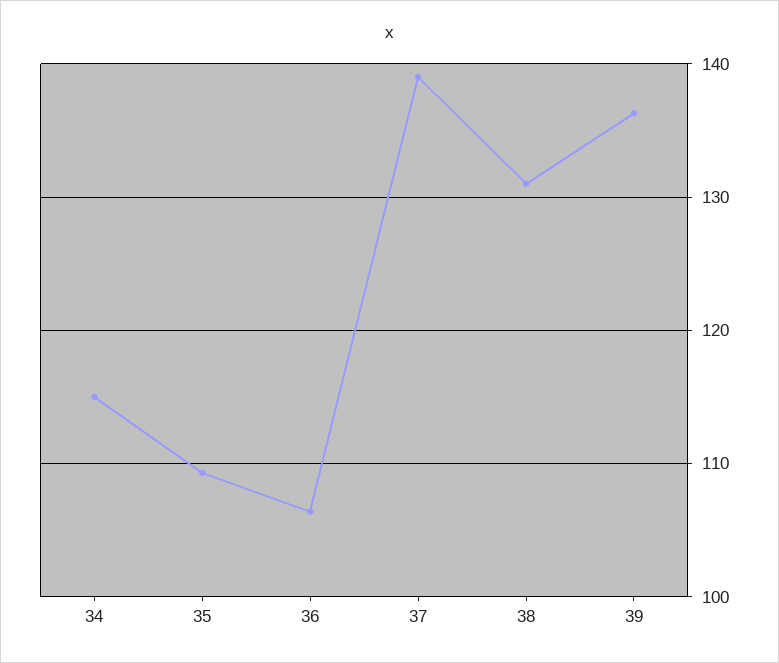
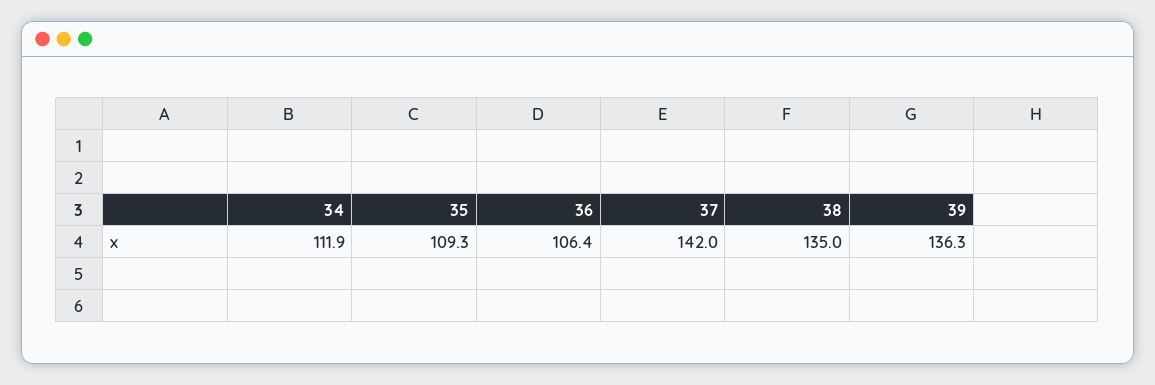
  {
-   "34": 115,
+   "34": 111.9,
    "35": 109.3,
    "36": 106.4,
-   "37": 139,
+   "37": 142,
-   "38": 131,
+   "38": 135,
    "39": 136.3
  }

